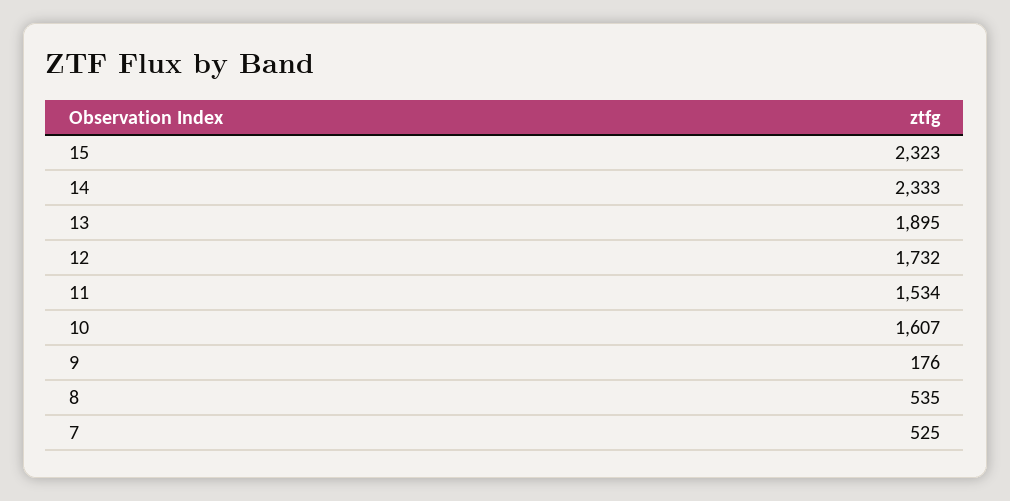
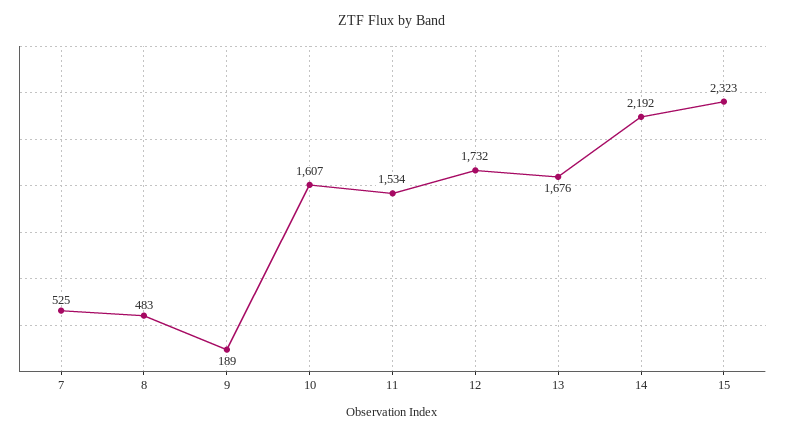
  {
    "15": 2323,
-   "14": 2333,
+   "14": 2192,
-   "13": 1895,
+   "13": 1676,
    "12": 1732,
    "11": 1534,
    "10": 1607,
-   "9": 176,
+   "9": 189,
-   "8": 535,
+   "8": 483,
    "7": 525
  }

